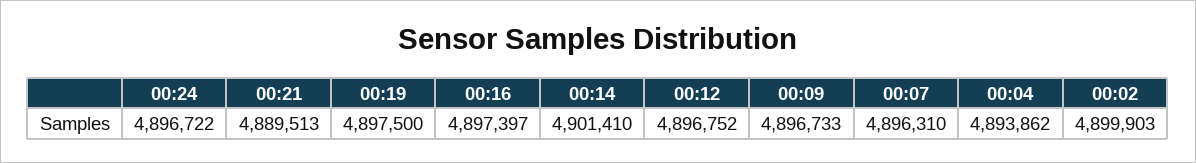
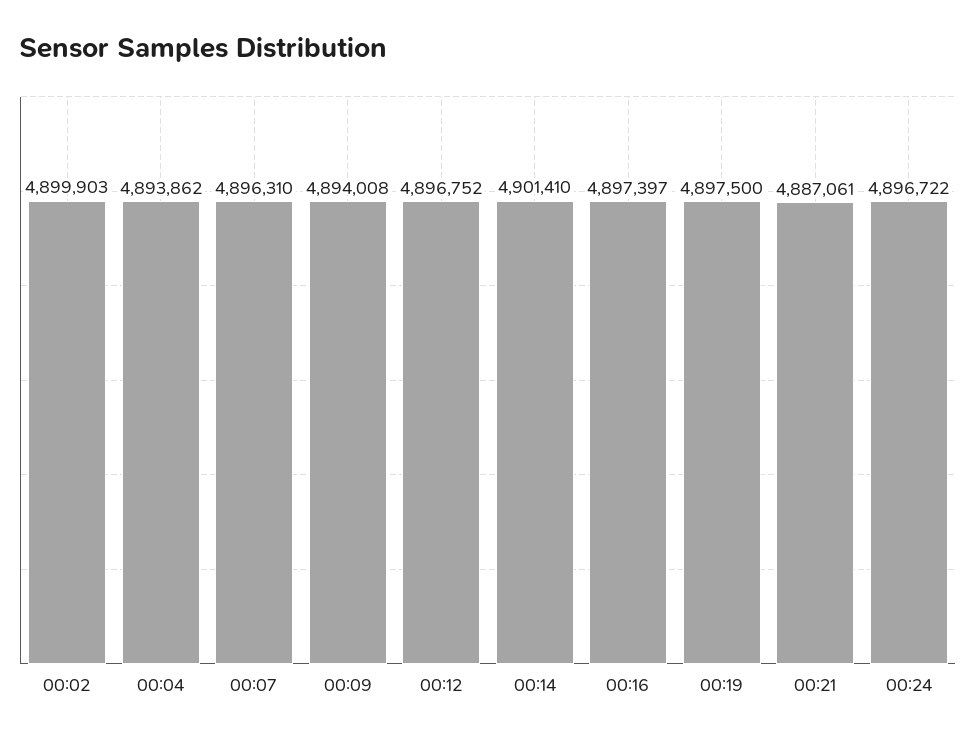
  {
    "00:24": 4896722,
-   "00:21": 4889513,
+   "00:21": 4887061,
    "00:19": 4897500,
    "00:16": 4897397,
    "00:14": 4901410,
    "00:12": 4896752,
-   "00:09": 4896733,
+   "00:09": 4894008,
    "00:07": 4896310,
    "00:04": 4893862,
    "00:02": 4899903
  }

